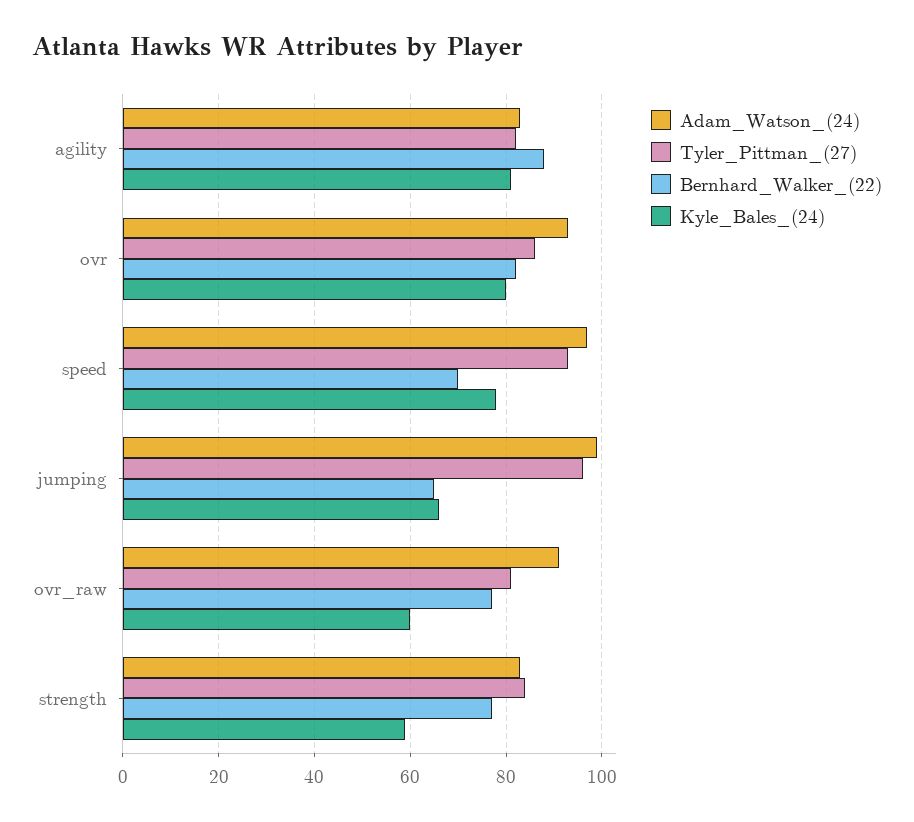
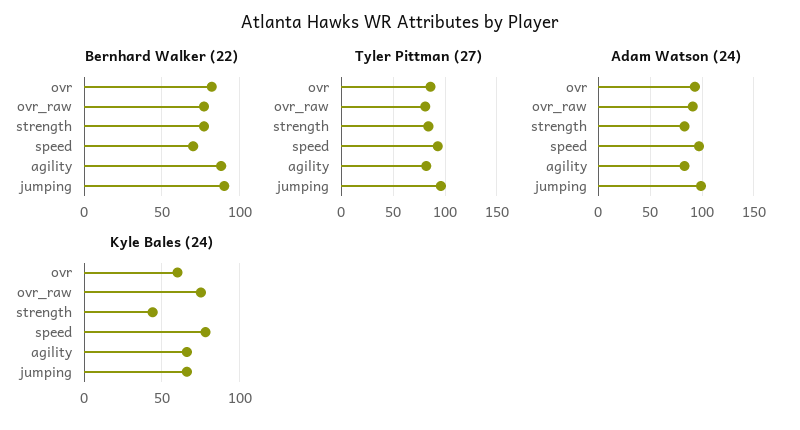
  {
    "Adam_Watson_(24)": {
      "agility": 85,
      "ovr": 95,
      "speed": 95,
      "jumping": 100,
      "ovr_raw": 90,
      "strength": 85
    },
    "Tyler_Pittman_(27)": {
      "agility": 80,
      "ovr": 85,
      "speed": 95,
      "jumping": 95,
      "ovr_raw": 80,
      "strength": 85
    },
    "Bernhard_Walker_(22)": {
      "agility": 90,
      "ovr": 80,
      "speed": 70,
-     "jumping": 65,
+     "jumping": 90,
      "ovr_raw": 75,
      "strength": 75
    },
    "Kyle_Bales_(24)": {
-     "agility": 80,
+     "agility": 65,
-     "ovr": 80,
+     "ovr": 60,
      "speed": 80,
      "jumping": 65,
-     "ovr_raw": 60,
+     "ovr_raw": 75,
-     "strength": 60
+     "strength": 45
    }
  }

